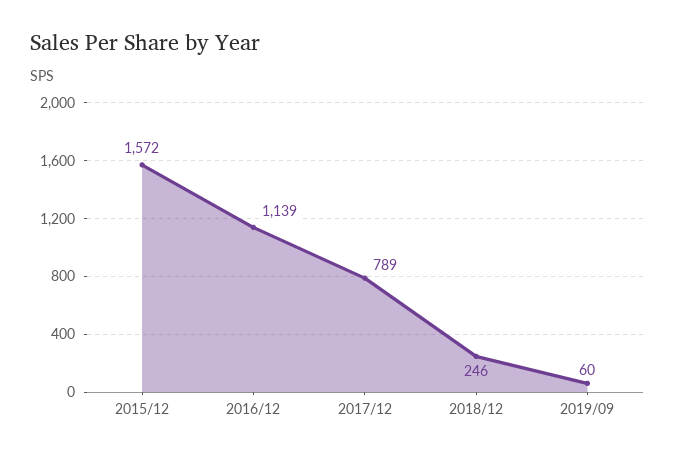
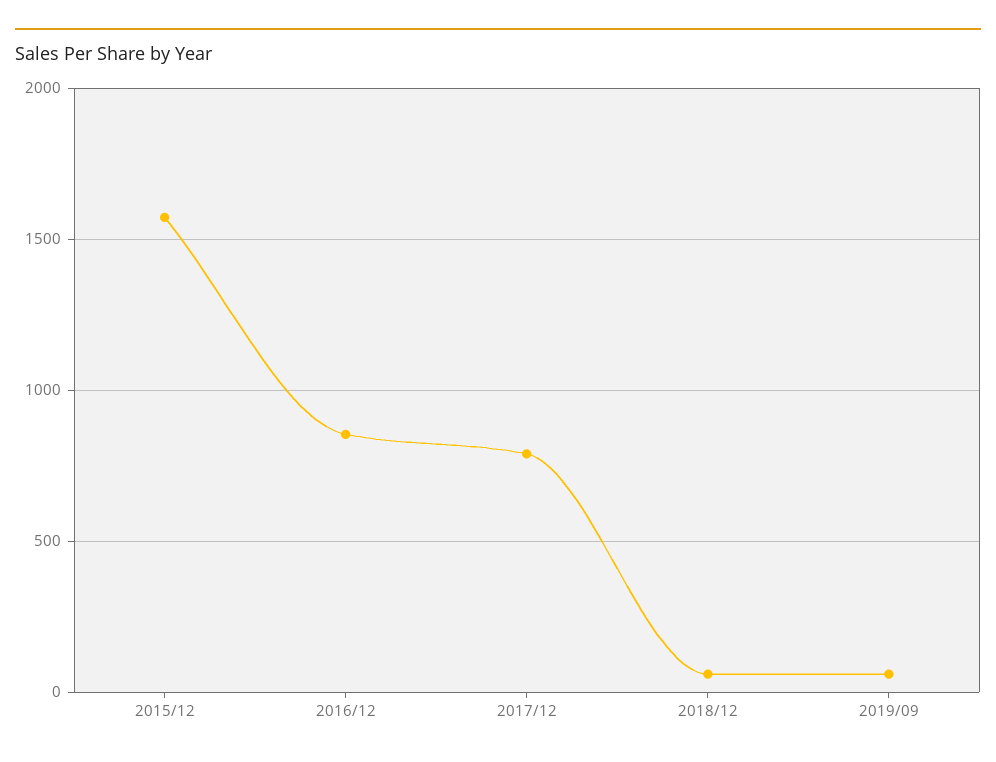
  {
    "2015/12": 1572,
-   "2016/12": 1139,
+   "2016/12": 850,
    "2017/12": 789,
-   "2018/12": 246,
+   "2018/12": 50,
    "2019/09": 60
  }

